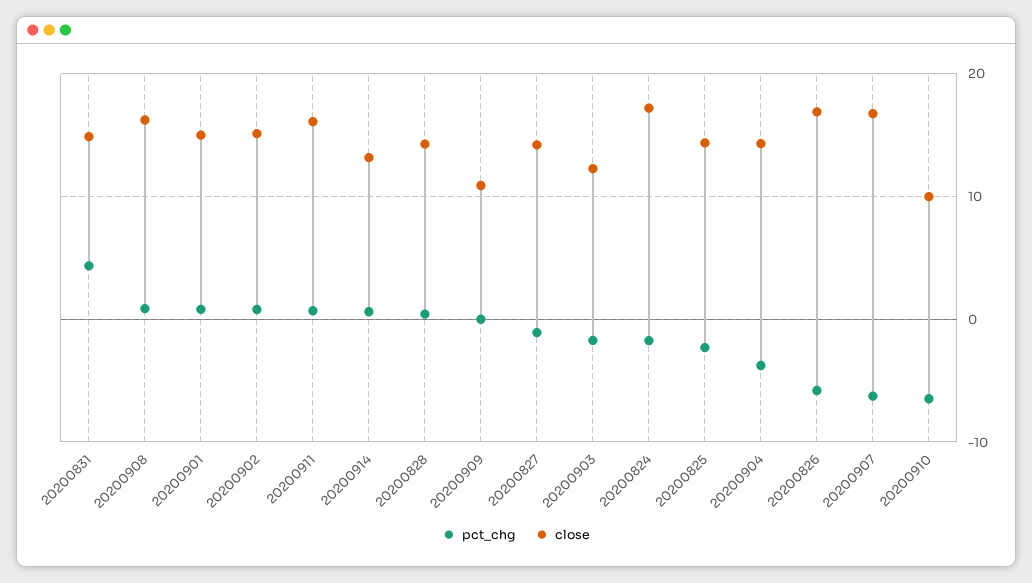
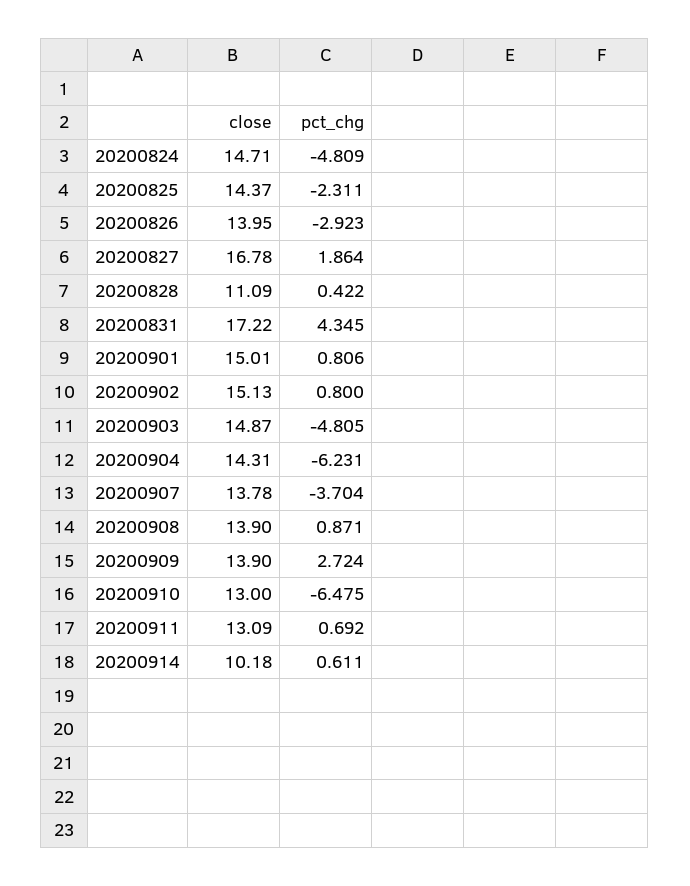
  {
    "pct_chg": {
      "20200831": 4.345,
      "20200908": 0.871,
      "20200901": 0.806,
      "20200902": 0.8,
      "20200911": 0.692,
      "20200914": 0.611,
      "20200828": 0.422,
-     "20200909": 0,
+     "20200909": 2.724,
-     "20200827": -1,
+     "20200827": 1.864,
-     "20200903": -2,
+     "20200903": -4.805,
-     "20200824": -2,
+     "20200824": -4.809,
      "20200825": -2.311,
-     "20200904": -4,
+     "20200904": -6.231,
-     "20200826": -6,
+     "20200826": -2.923,
-     "20200907": -6,
+     "20200907": -3.704,
      "20200910": -6.475
    },
    "close": {
-     "20200831": 15,
+     "20200831": 17.22,
-     "20200908": 16,
+     "20200908": 13.9,
      "20200901": 15.01,
      "20200902": 15.13,
-     "20200911": 16,
+     "20200911": 13.09,
-     "20200914": 13,
+     "20200914": 10.18,
-     "20200828": 14,
+     "20200828": 11.09,
-     "20200909": 11,
+     "20200909": 13.9,
-     "20200827": 14,
+     "20200827": 16.78,
-     "20200903": 12,
+     "20200903": 14.87,
-     "20200824": 17,
+     "20200824": 14.71,
      "20200825": 14.37,
      "20200904": 14.31,
-     "20200826": 17,
+     "20200826": 13.95,
-     "20200907": 17,
+     "20200907": 13.78,
-     "20200910": 10
+     "20200910": 13
    }
  }

